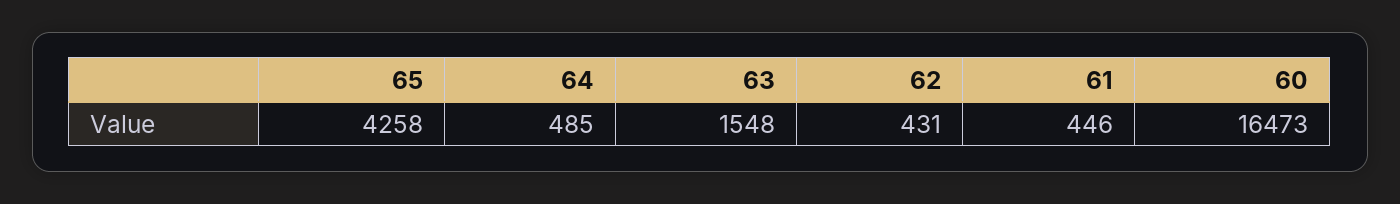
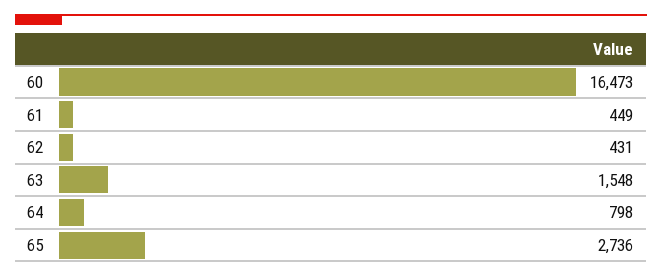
  {
-   "65": 4258,
+   "65": 2736,
-   "64": 485,
+   "64": 798,
    "63": 1548,
    "62": 431,
-   "61": 446,
+   "61": 449,
    "60": 16473
  }

